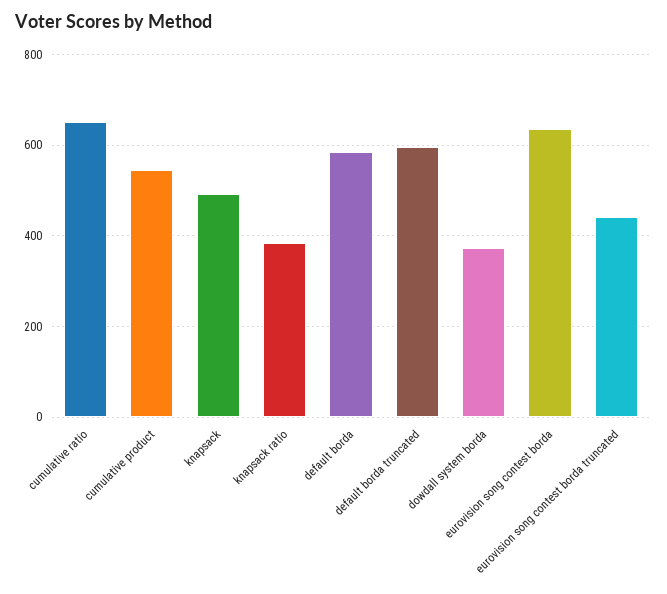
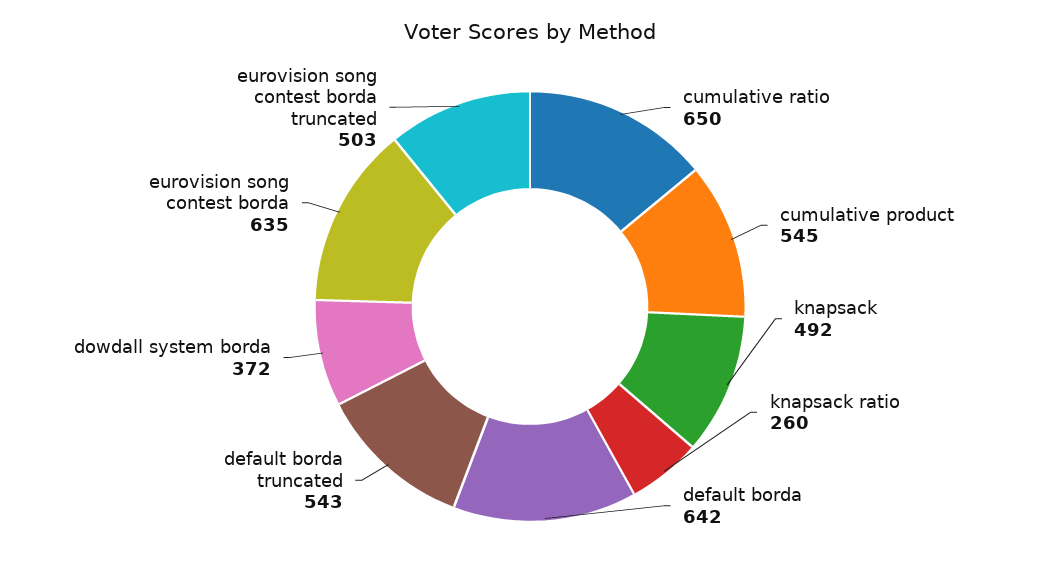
  {
    "cumulative ratio": 650,
    "cumulative product": 545,
    "knapsack": 492,
-   "knapsack ratio": 380,
+   "knapsack ratio": 260,
-   "default borda": 580,
+   "default borda": 642,
-   "default borda truncated": 600,
+   "default borda truncated": 543,
    "dowdall system borda": 372,
    "eurovision song contest borda": 635,
-   "eurovision song contest borda truncated": 440
+   "eurovision song contest borda truncated": 503
  }

